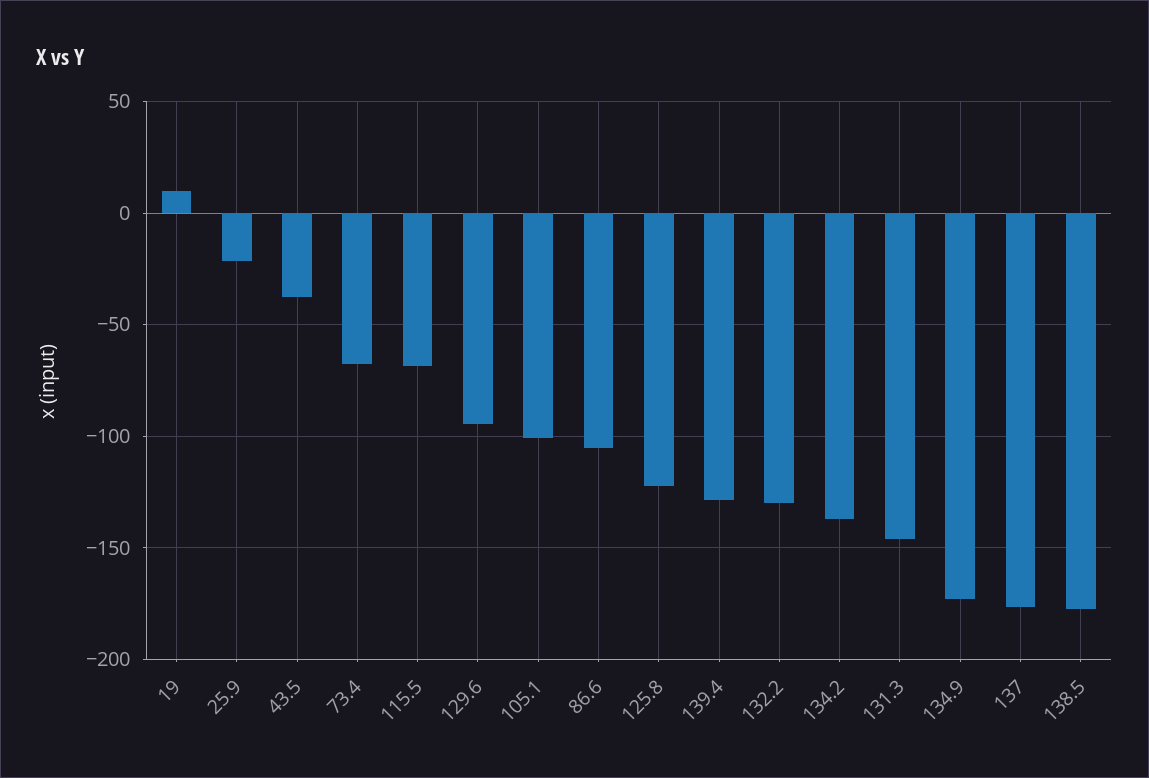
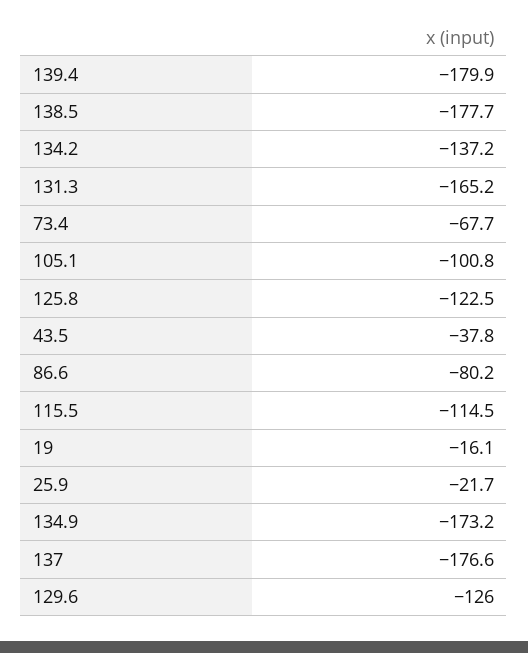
  {
-   "19": 10,
+   "19": -16.1,
    "25.9": -21.7,
    "43.5": -37.8,
    "73.4": -67.7,
-   "115.5": -70,
+   "115.5": -114.5,
-   "129.6": -95,
+   "129.6": -126,
    "105.1": -100.8,
-   "86.6": -105,
+   "86.6": -80.2,
    "125.8": -122.5,
-   "139.4": -130,
+   "139.4": -179.9,
-   "132.2": -130,
    "134.2": -137.2,
-   "131.3": -145,
+   "131.3": -165.2,
    "134.9": -173.2,
    "137": -176.6,
    "138.5": -177.7
  }

